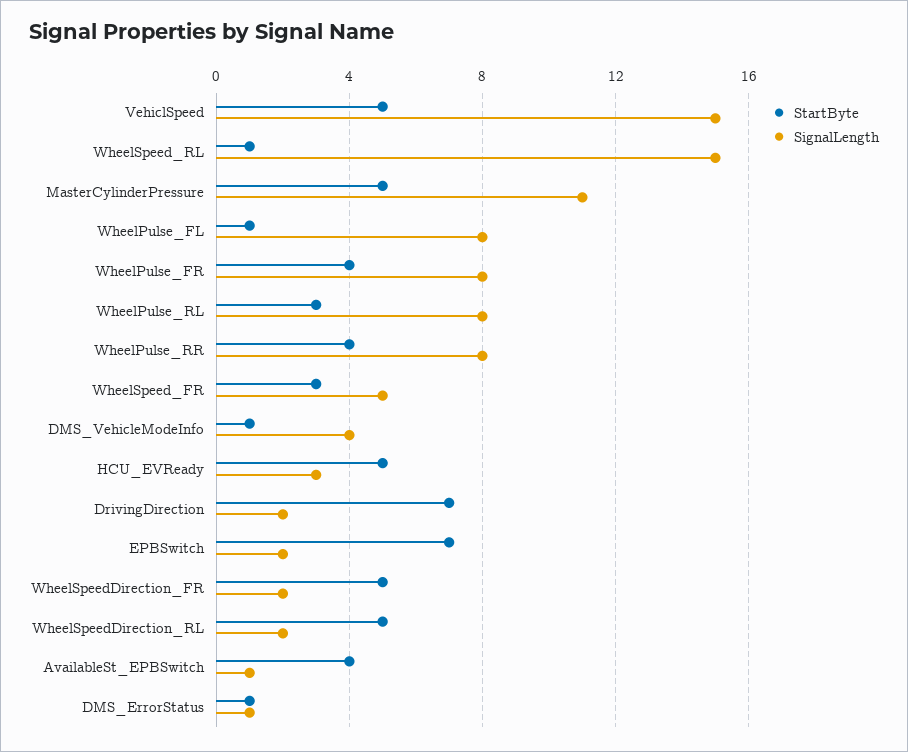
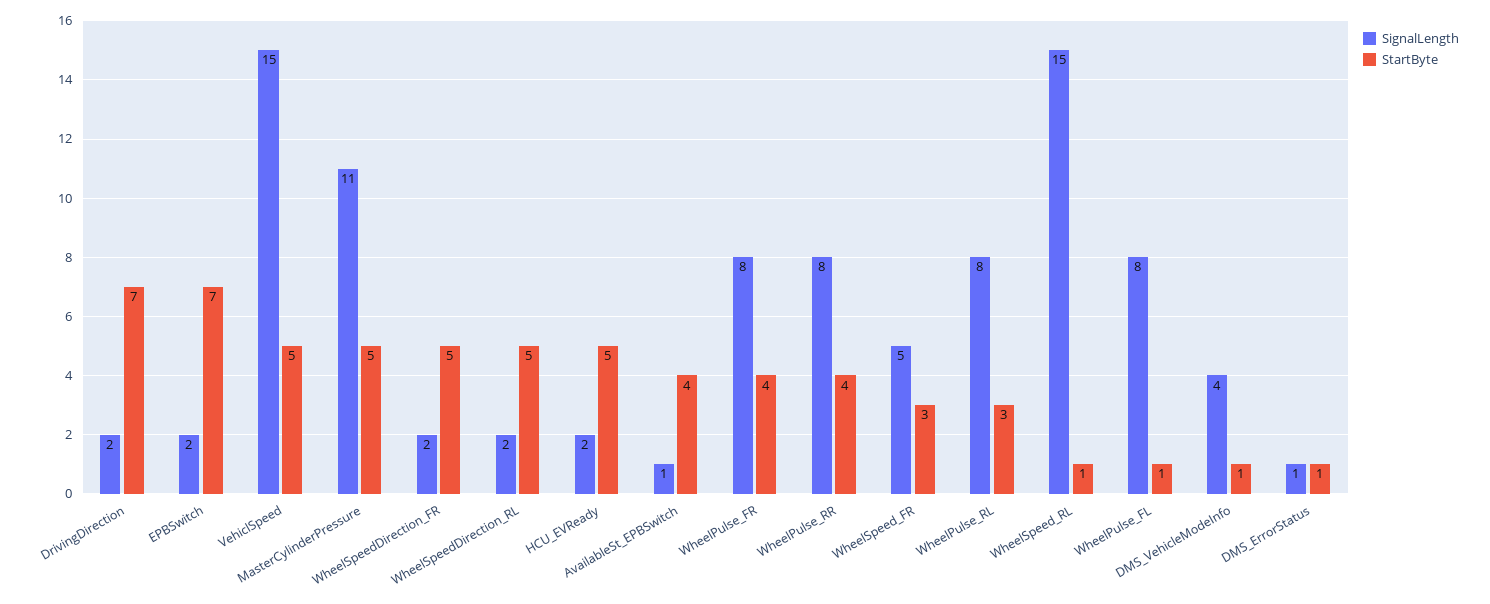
  {
    "StartByte": {
      "VehiclSpeed": 5,
      "WheelSpeed_RL": 1,
      "MasterCylinderPressure": 5,
      "WheelPulse_FL": 1,
      "WheelPulse_FR": 4,
      "WheelPulse_RL": 3,
      "WheelPulse_RR": 4,
      "WheelSpeed_FR": 3,
      "DMS_VehicleModeInfo": 1,
      "HCU_EVReady": 5,
      "DrivingDirection": 7,
      "EPBSwitch": 7,
      "WheelSpeedDirection_FR": 5,
      "WheelSpeedDirection_RL": 5,
      "AvailableSt_EPBSwitch": 4,
      "DMS_ErrorStatus": 1
    },
    "SignalLength": {
      "VehiclSpeed": 15,
      "WheelSpeed_RL": 15,
      "MasterCylinderPressure": 11,
      "WheelPulse_FL": 8,
      "WheelPulse_FR": 8,
      "WheelPulse_RL": 8,
      "WheelPulse_RR": 8,
      "WheelSpeed_FR": 5,
      "DMS_VehicleModeInfo": 4,
-     "HCU_EVReady": 3,
+     "HCU_EVReady": 2,
      "DrivingDirection": 2,
      "EPBSwitch": 2,
      "WheelSpeedDirection_FR": 2,
      "WheelSpeedDirection_RL": 2,
      "AvailableSt_EPBSwitch": 1,
      "DMS_ErrorStatus": 1
    }
  }

